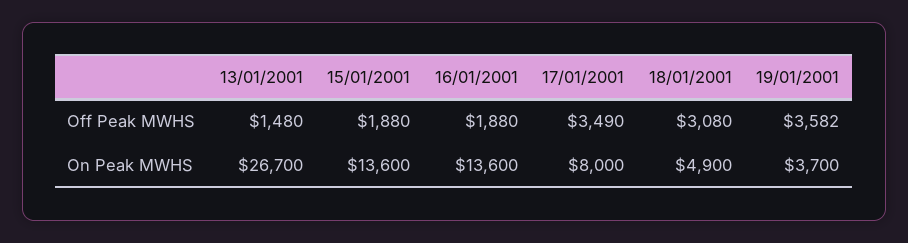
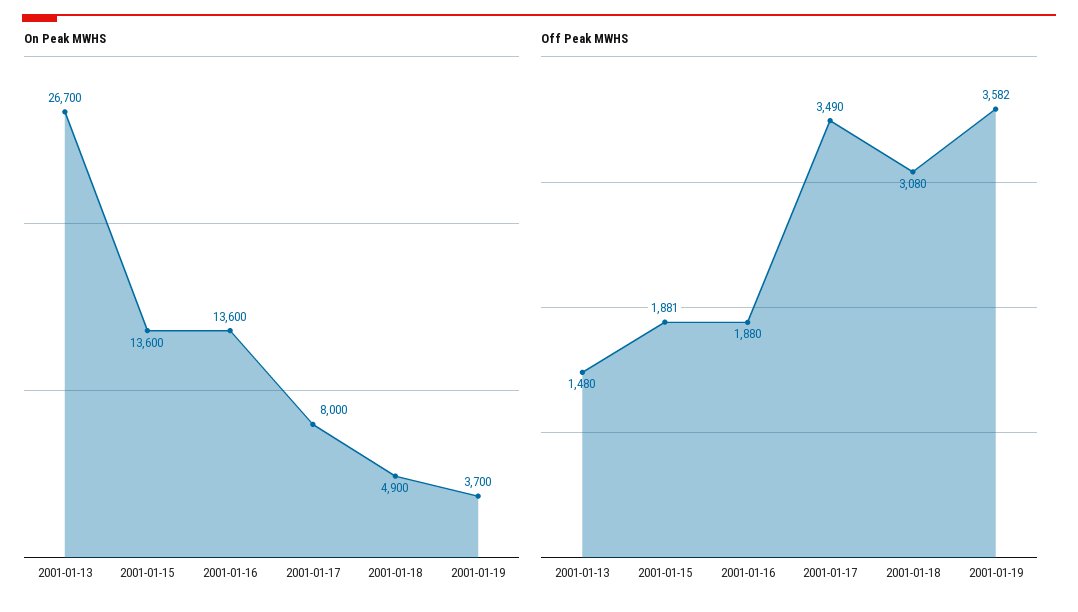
  {
    "Off Peak MWHS": {
      "13/01/2001": 1480,
-     "15/01/2001": 1880,
+     "15/01/2001": 1881,
      "16/01/2001": 1880,
      "17/01/2001": 3490,
      "18/01/2001": 3080,
      "19/01/2001": 3582
    },
    "On Peak MWHS": {
      "13/01/2001": 26700,
      "15/01/2001": 13600,
      "16/01/2001": 13600,
      "17/01/2001": 8000,
      "18/01/2001": 4900,
      "19/01/2001": 3700
    }
  }

